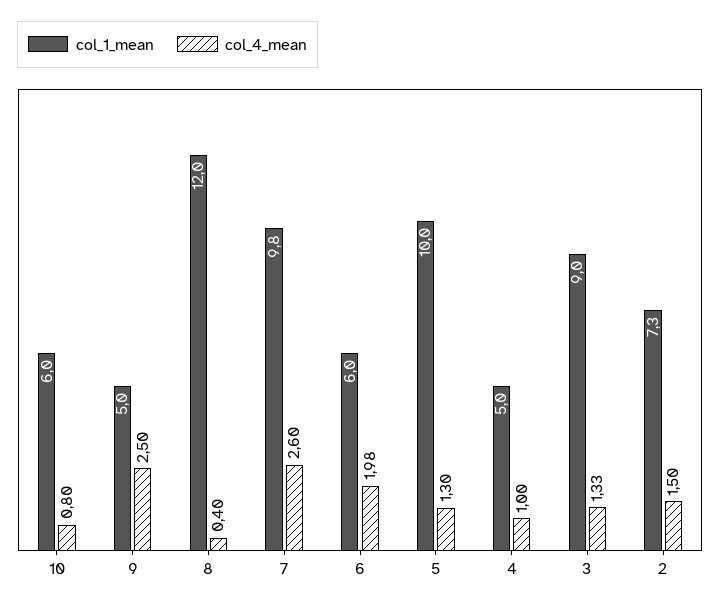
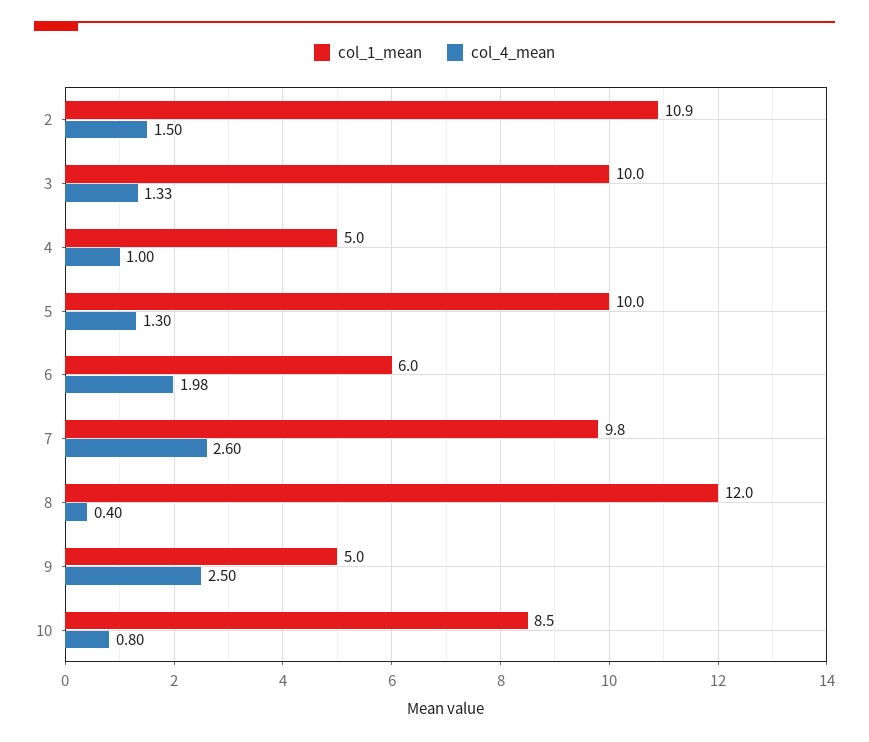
  {
    "col_1_mean": {
-     "10": 6,
+     "10": 8.5,
      "9": 5,
      "8": 12,
      "7": 9.8,
      "6": 6,
      "5": 10,
      "4": 5,
-     "3": 9,
+     "3": 10,
-     "2": 7.3
+     "2": 10.9
    },
    "col_4_mean": {
      "10": 0.8,
      "9": 2.5,
      "8": 0.4,
      "7": 2.6,
      "6": 1.98,
      "5": 1.3,
      "4": 1,
      "3": 1.33,
      "2": 1.5
    }
  }

